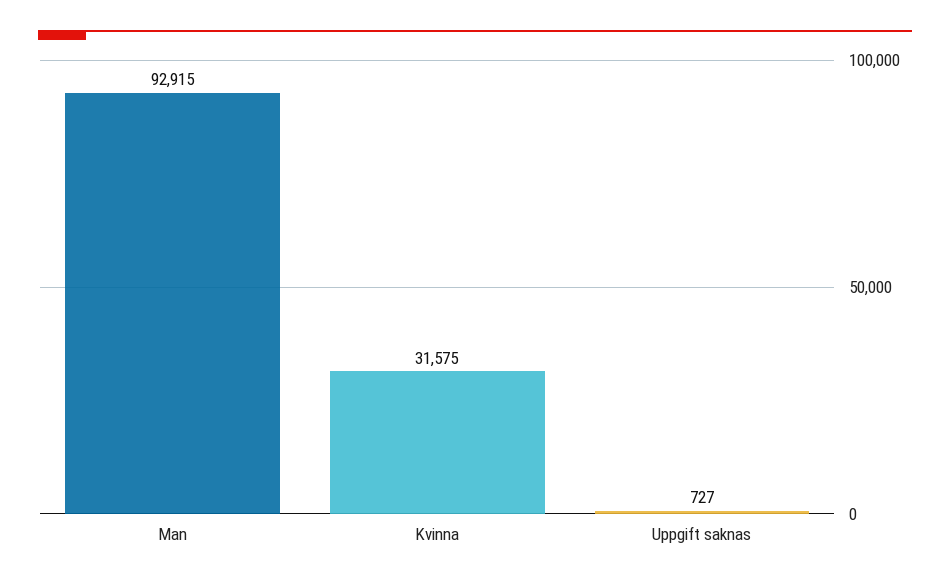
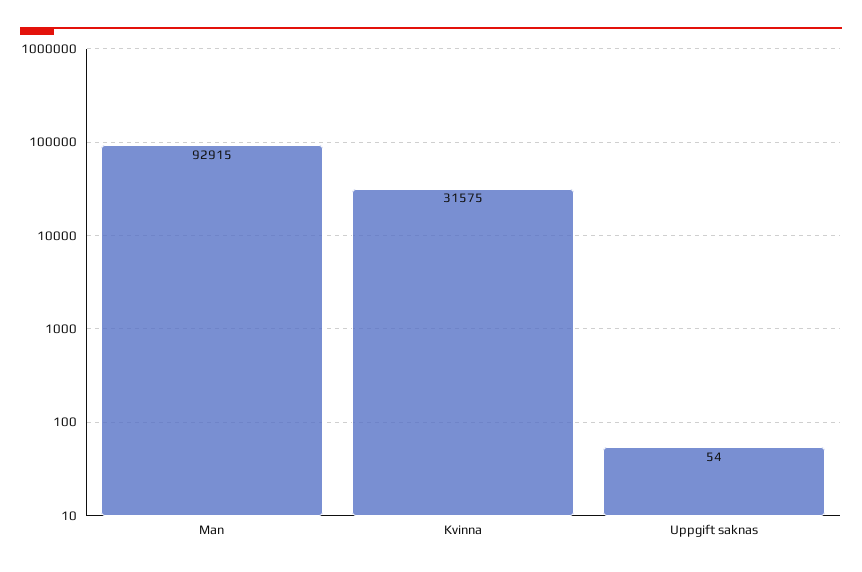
  {
    "Man": 92915,
    "Kvinna": 31575,
-   "Uppgift saknas": 727
+   "Uppgift saknas": 54
  }

